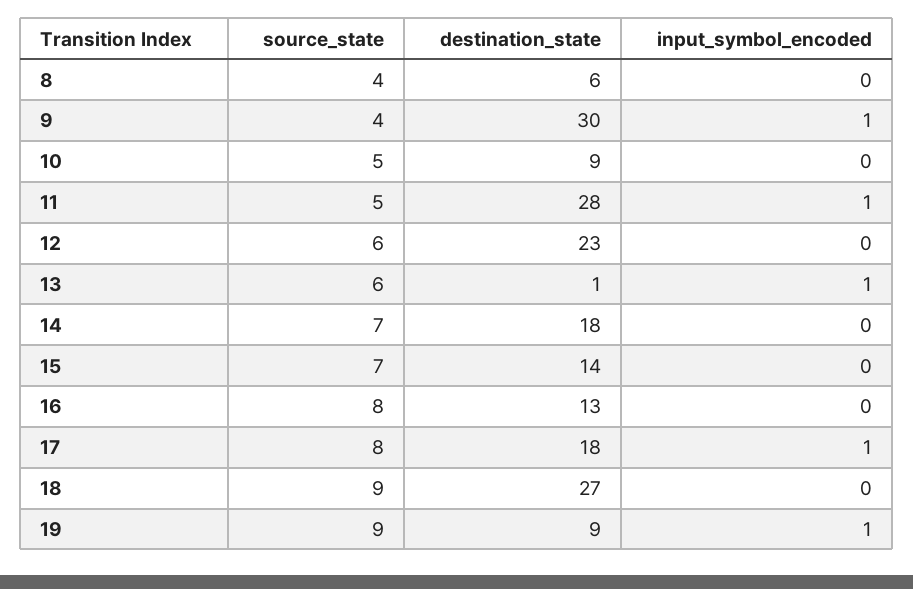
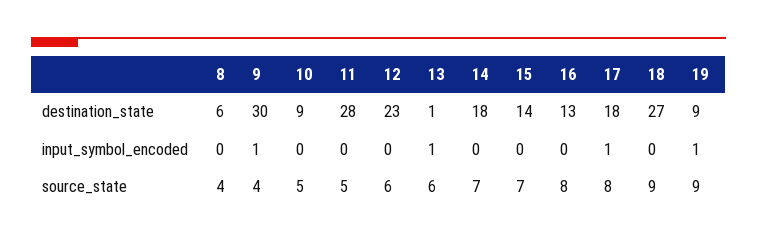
  {
    "source_state": {
      "8": 4,
      "9": 4,
      "10": 5,
      "11": 5,
      "12": 6,
      "13": 6,
      "14": 7,
      "15": 7,
      "16": 8,
      "17": 8,
      "18": 9,
      "19": 9
    },
    "destination_state": {
      "8": 6,
      "9": 30,
      "10": 9,
      "11": 28,
      "12": 23,
      "13": 1,
      "14": 18,
      "15": 14,
      "16": 13,
      "17": 18,
      "18": 27,
      "19": 9
    },
    "input_symbol_encoded": {
      "8": 0,
      "9": 1,
      "10": 0,
-     "11": 1,
+     "11": 0,
      "12": 0,
      "13": 1,
      "14": 0,
      "15": 0,
      "16": 0,
      "17": 1,
      "18": 0,
      "19": 1
    }
  }

